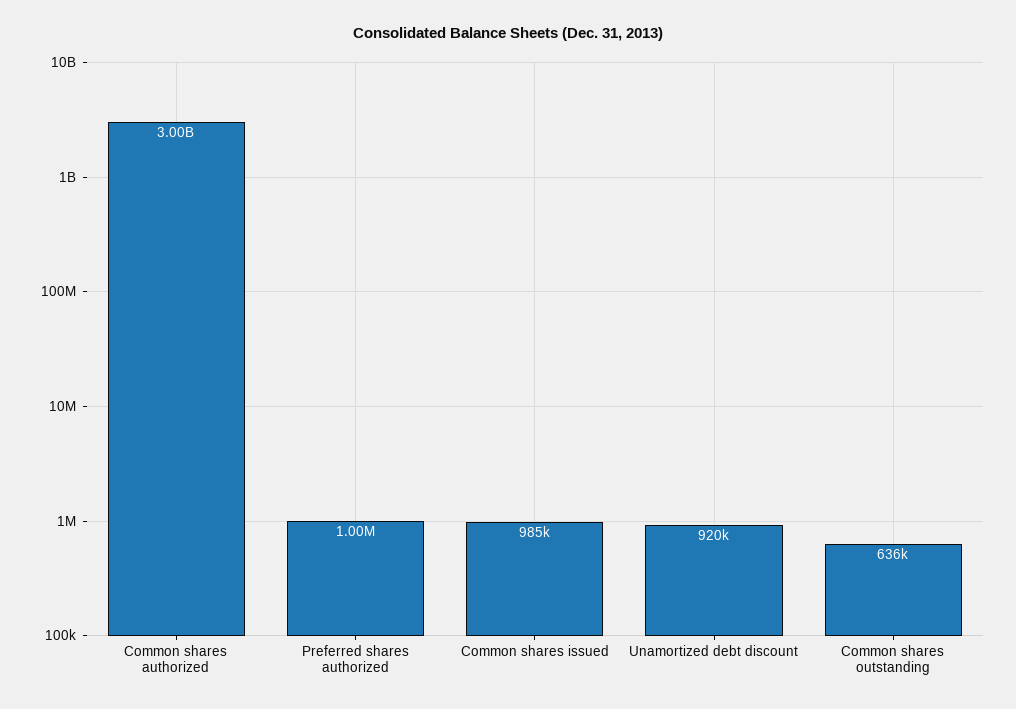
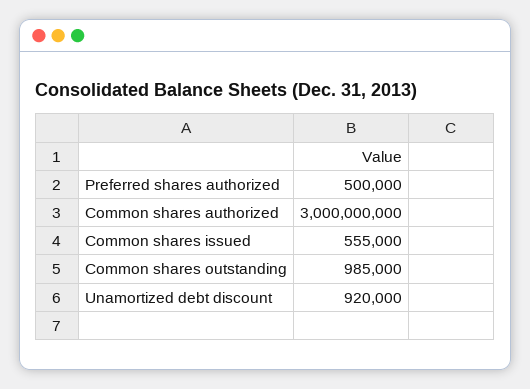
  {
    "Common shares authorized": 3000000000,
-   "Preferred shares authorized": 1000000,
+   "Preferred shares authorized": 500000,
-   "Common shares issued": 985000,
+   "Common shares issued": 555000,
    "Unamortized debt discount": 920000,
-   "Common shares outstanding": 636000
+   "Common shares outstanding": 985000
  }

